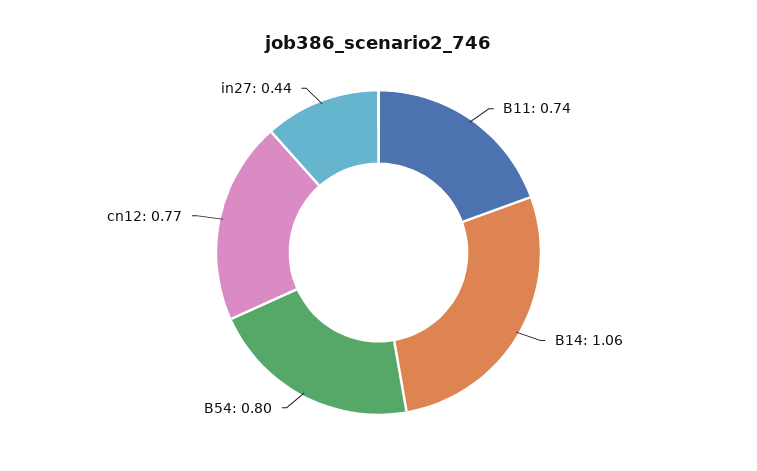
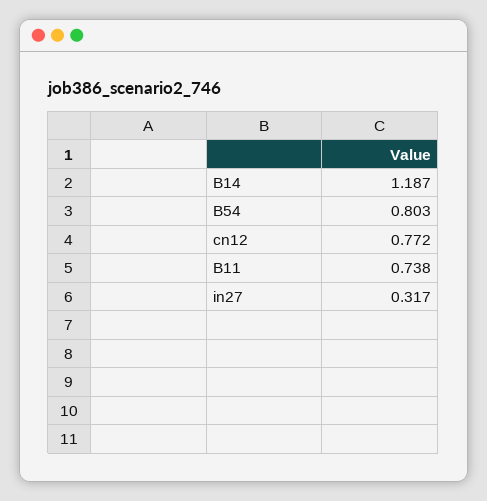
  {
    "B11": 0.738,
-   "B14": 1.06,
+   "B14": 1.187,
    "B54": 0.803,
    "cn12": 0.772,
-   "in27": 0.44
+   "in27": 0.317
  }

